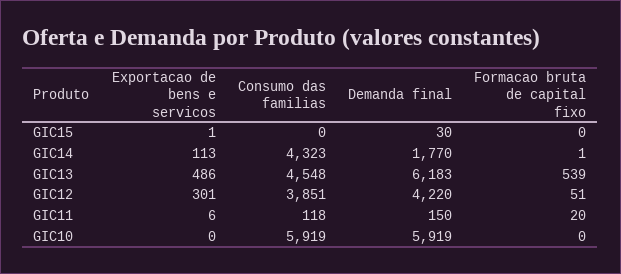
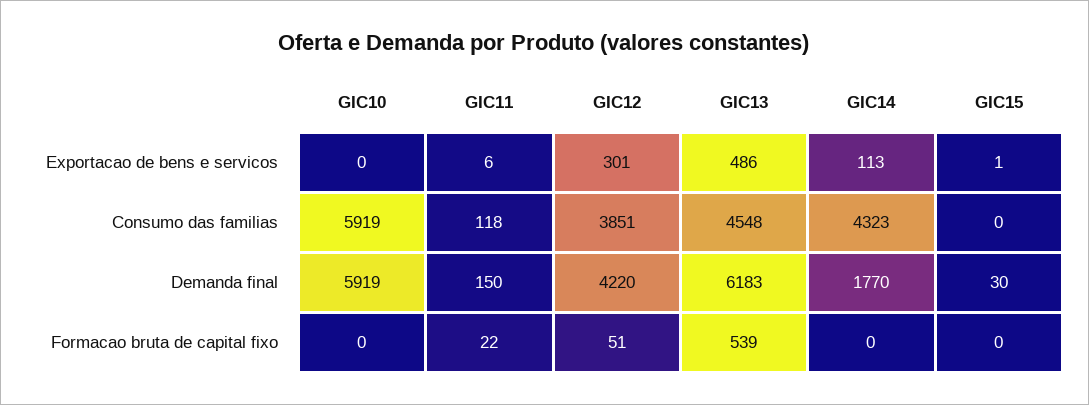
  {
    "Exportacao de bens e servicos": {
      "GIC15": 1,
      "GIC14": 113,
      "GIC13": 486,
      "GIC12": 301,
      "GIC11": 6,
      "GIC10": 0
    },
    "Consumo das familias": {
      "GIC15": 0,
      "GIC14": 4323,
      "GIC13": 4548,
      "GIC12": 3851,
      "GIC11": 118,
      "GIC10": 5919
    },
    "Demanda final": {
      "GIC15": 30,
      "GIC14": 1770,
      "GIC13": 6183,
      "GIC12": 4220,
      "GIC11": 150,
      "GIC10": 5919
    },
    "Formacao bruta de capital fixo": {
      "GIC15": 0,
-     "GIC14": 1,
+     "GIC14": 0,
      "GIC13": 539,
      "GIC12": 51,
-     "GIC11": 20,
+     "GIC11": 22,
      "GIC10": 0
    }
  }

